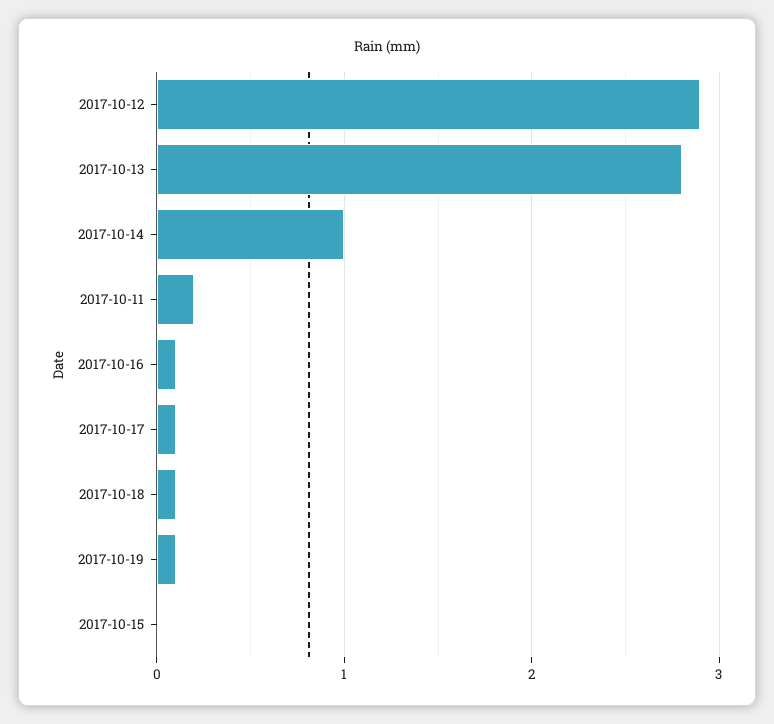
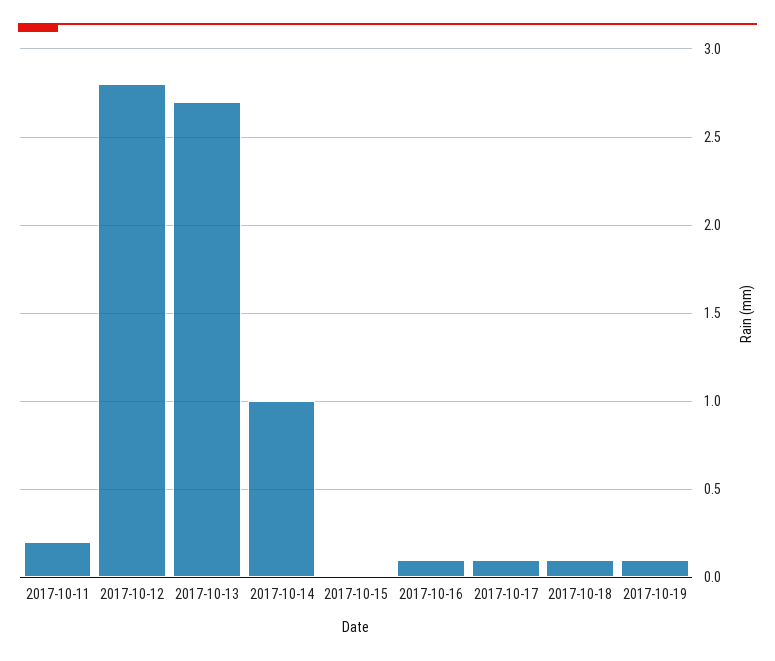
  {
-   "2017-10-12": 2.9,
+   "2017-10-12": 2.8,
-   "2017-10-13": 2.8,
+   "2017-10-13": 2.7,
    "2017-10-14": 1,
    "2017-10-11": 0.2,
    "2017-10-16": 0.1,
    "2017-10-17": 0.1,
    "2017-10-18": 0.1,
    "2017-10-19": 0.1,
    "2017-10-15": 0
  }

